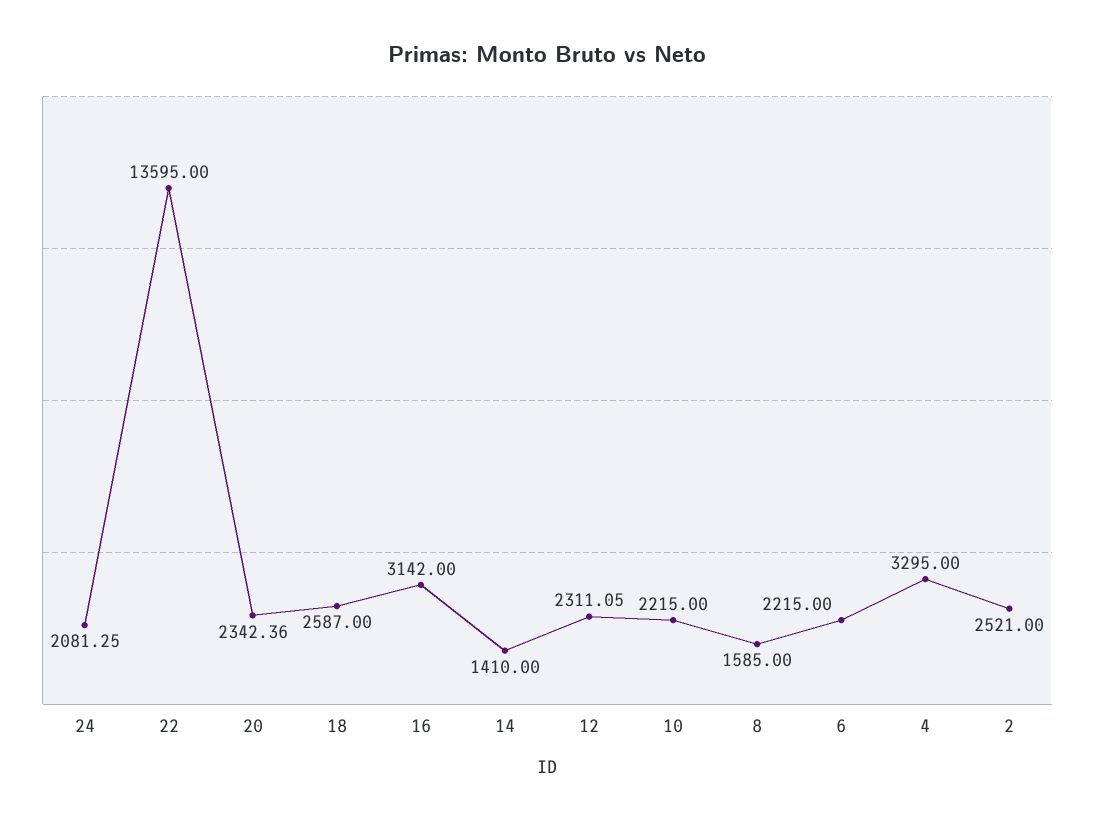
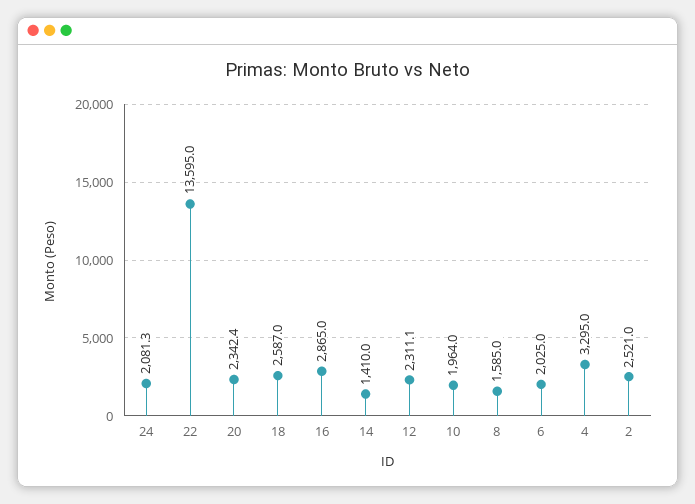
  {
    "24": 2081.25,
    "22": 13595,
    "20": 2342.36,
    "18": 2587,
-   "16": 3142,
+   "16": 2865,
    "14": 1410,
    "12": 2311.05,
-   "10": 2215,
+   "10": 1964,
    "8": 1585,
-   "6": 2215,
+   "6": 2025,
    "4": 3295,
    "2": 2521
  }

